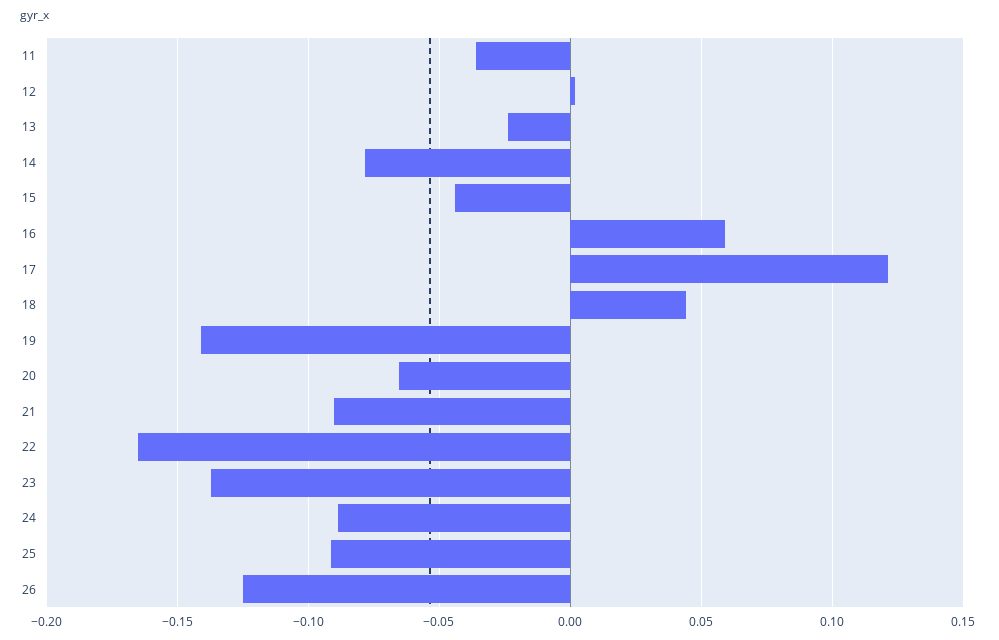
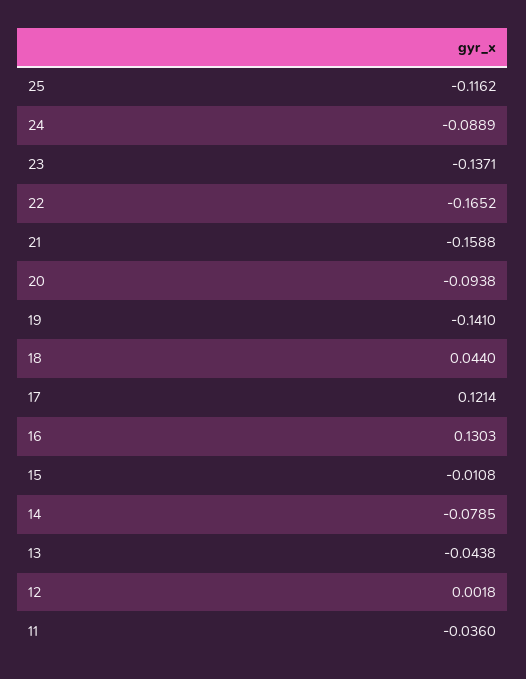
  {
    "11": -0.036,
    "12": 0.0018,
-   "13": -0.025,
+   "13": -0.0438,
    "14": -0.0785,
-   "15": -0.045,
+   "15": -0.0108,
-   "16": 0.06,
+   "16": 0.1303,
    "17": 0.1214,
    "18": 0.044,
    "19": -0.141,
-   "20": -0.065,
+   "20": -0.0938,
-   "21": -0.09,
+   "21": -0.1588,
    "22": -0.1652,
    "23": -0.1371,
    "24": -0.0889,
-   "25": -0.09,
+   "25": -0.1162
-   "26": -0.125
  }

